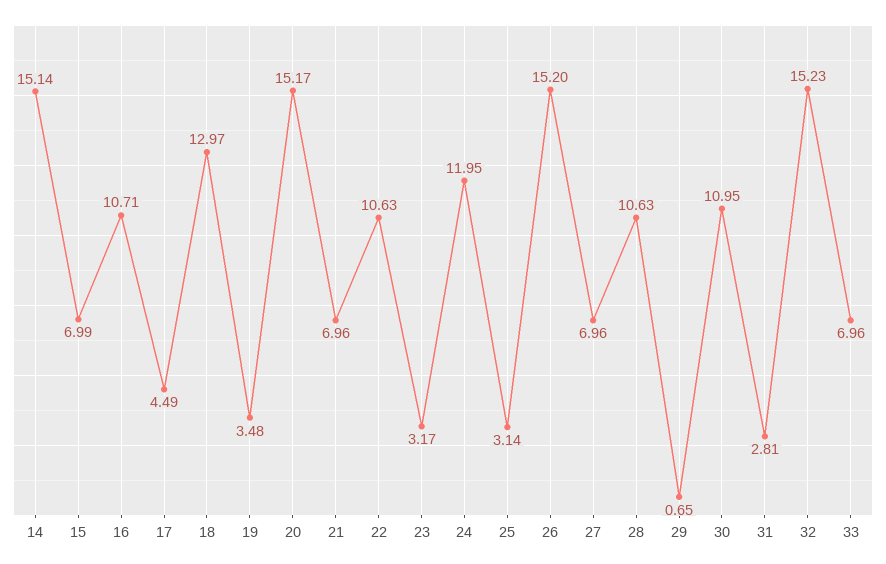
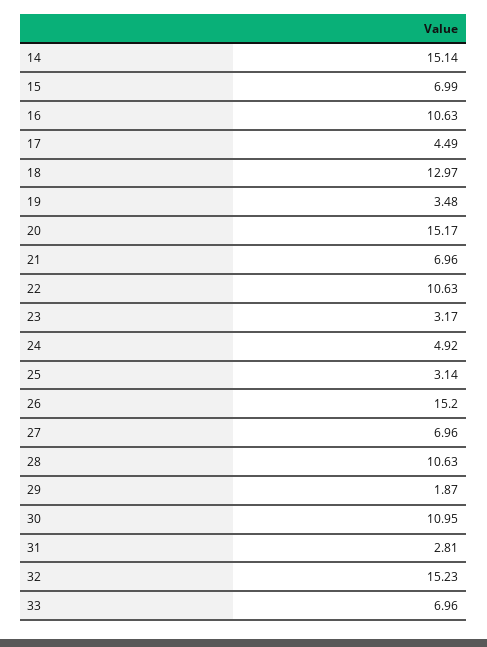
  {
    "14": 15.14,
    "15": 6.99,
-   "16": 10.71,
+   "16": 10.63,
    "17": 4.49,
    "18": 12.97,
    "19": 3.48,
    "20": 15.17,
    "21": 6.96,
    "22": 10.63,
    "23": 3.17,
-   "24": 11.95,
+   "24": 4.92,
    "25": 3.14,
    "26": 15.2,
    "27": 6.96,
    "28": 10.63,
-   "29": 0.65,
+   "29": 1.87,
    "30": 10.95,
    "31": 2.81,
    "32": 15.23,
    "33": 6.96
  }

